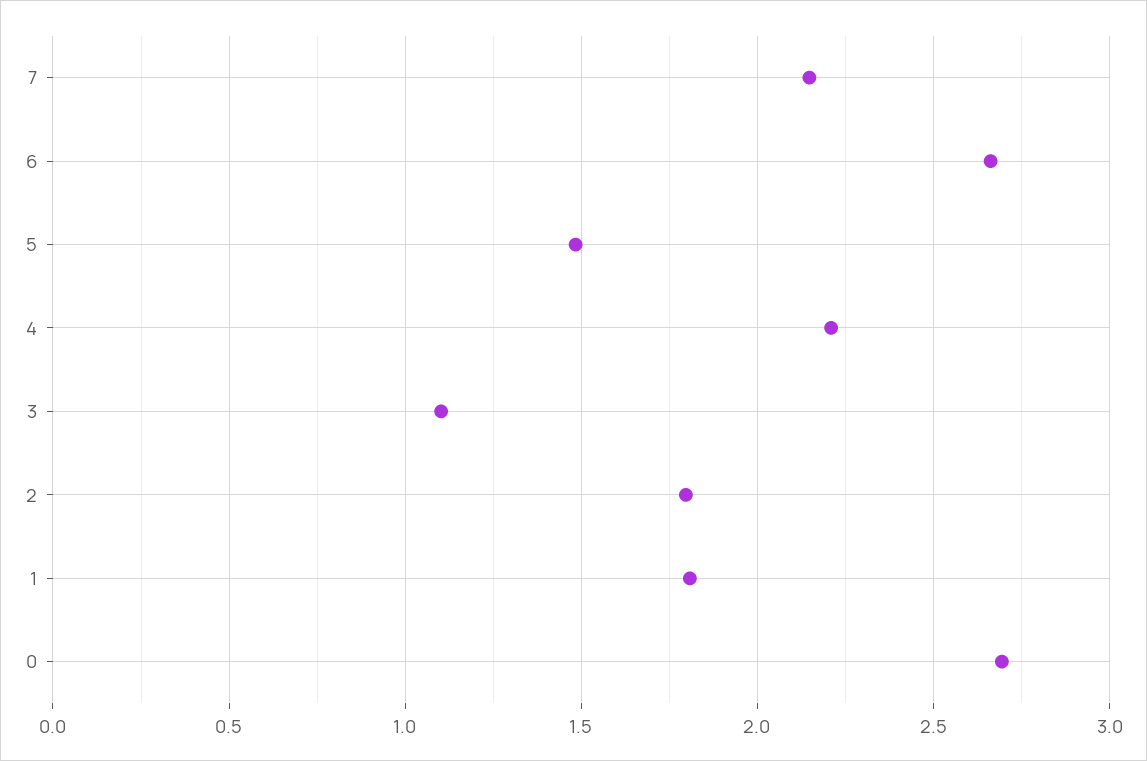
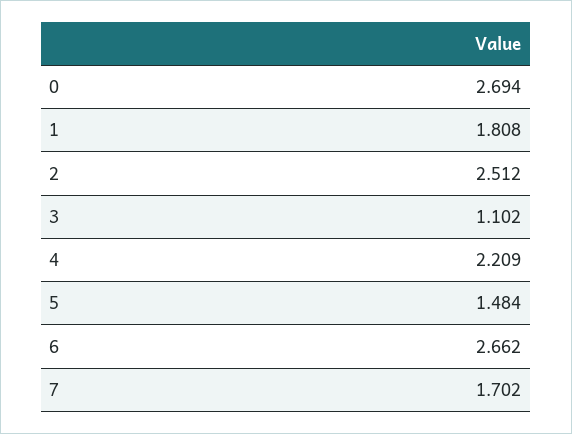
  {
-   "7": 2.15,
+   "7": 1.702,
    "6": 2.662,
    "5": 1.484,
    "4": 2.209,
    "3": 1.102,
-   "2": 1.8,
+   "2": 2.512,
    "1": 1.808,
    "0": 2.694
  }

